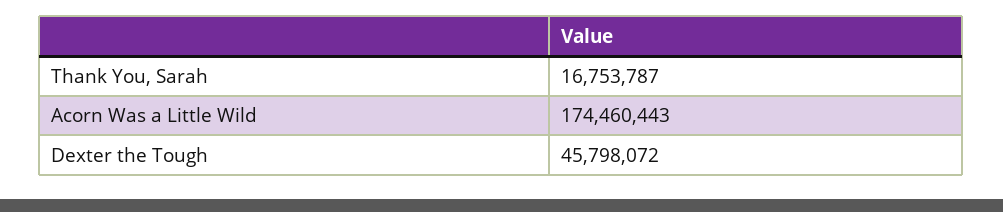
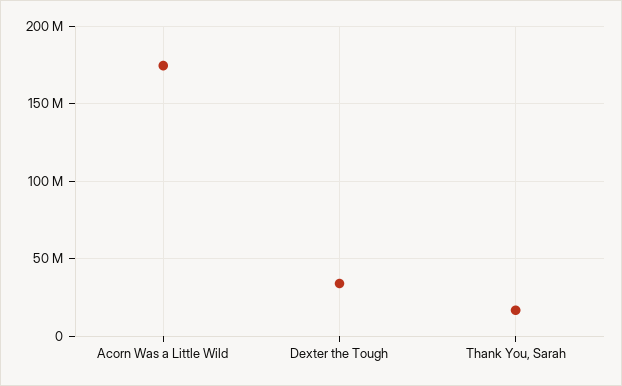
  {
    "Thank You, Sarah": 16753787,
    "Acorn Was a Little Wild": 174460443,
-   "Dexter the Tough": 45798072
+   "Dexter the Tough": 35000000
  }

